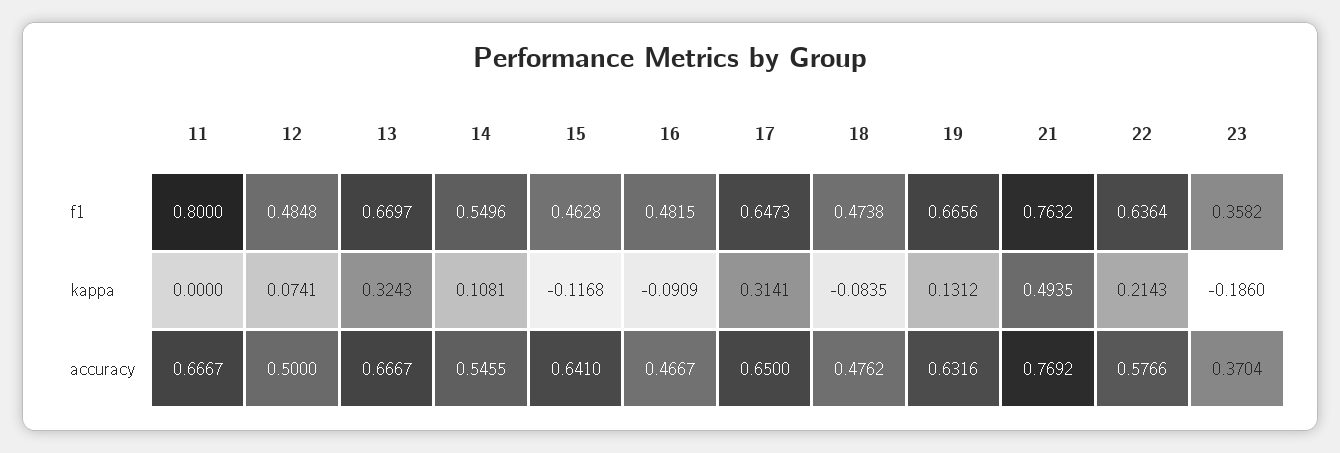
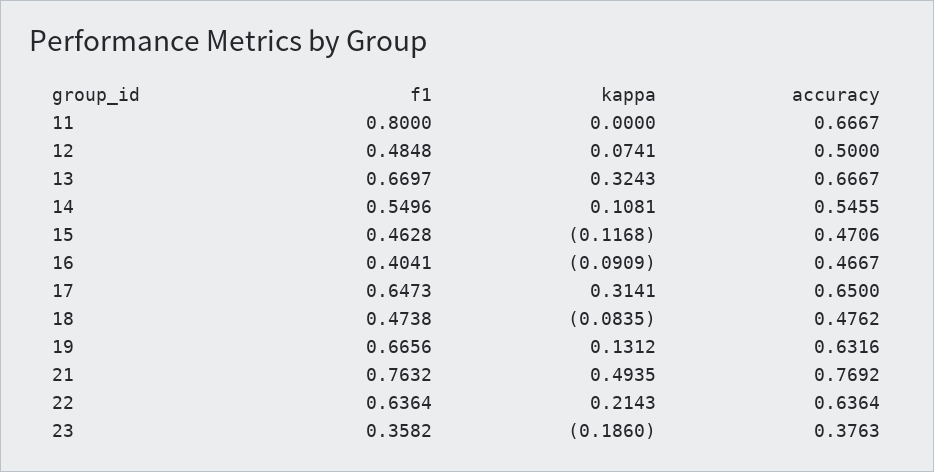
  {
    "11": {
      "f1": 0.8,
      "kappa": 0,
      "accuracy": 0.6667
    },
    "12": {
      "f1": 0.4848,
      "kappa": 0.0741,
      "accuracy": 0.5
    },
    "13": {
      "f1": 0.6697,
      "kappa": 0.3243,
      "accuracy": 0.6667
    },
    "14": {
      "f1": 0.5496,
      "kappa": 0.1081,
      "accuracy": 0.5455
    },
    "15": {
      "f1": 0.4628,
      "kappa": -0.1168,
-     "accuracy": 0.641
+     "accuracy": 0.4706
    },
    "16": {
-     "f1": 0.4815,
+     "f1": 0.4041,
      "kappa": -0.0909,
      "accuracy": 0.4667
    },
    "17": {
      "f1": 0.6473,
      "kappa": 0.3141,
      "accuracy": 0.65
    },
    "18": {
      "f1": 0.4738,
      "kappa": -0.0835,
      "accuracy": 0.4762
    },
    "19": {
      "f1": 0.6656,
      "kappa": 0.1312,
      "accuracy": 0.6316
    },
    "21": {
      "f1": 0.7632,
      "kappa": 0.4935,
      "accuracy": 0.7692
    },
    "22": {
      "f1": 0.6364,
      "kappa": 0.2143,
-     "accuracy": 0.5766
+     "accuracy": 0.6364
    },
    "23": {
      "f1": 0.3582,
      "kappa": -0.186,
-     "accuracy": 0.3704
+     "accuracy": 0.3763
    }
  }

